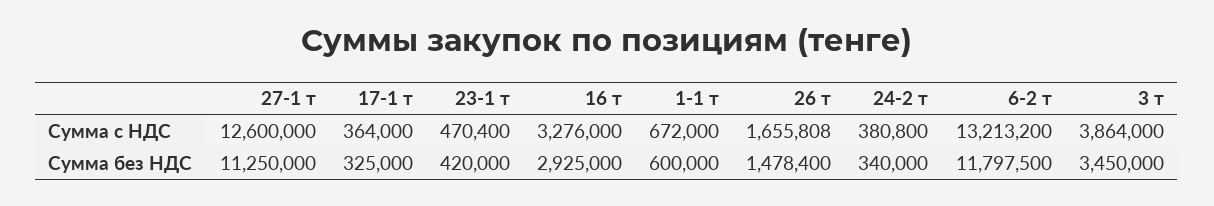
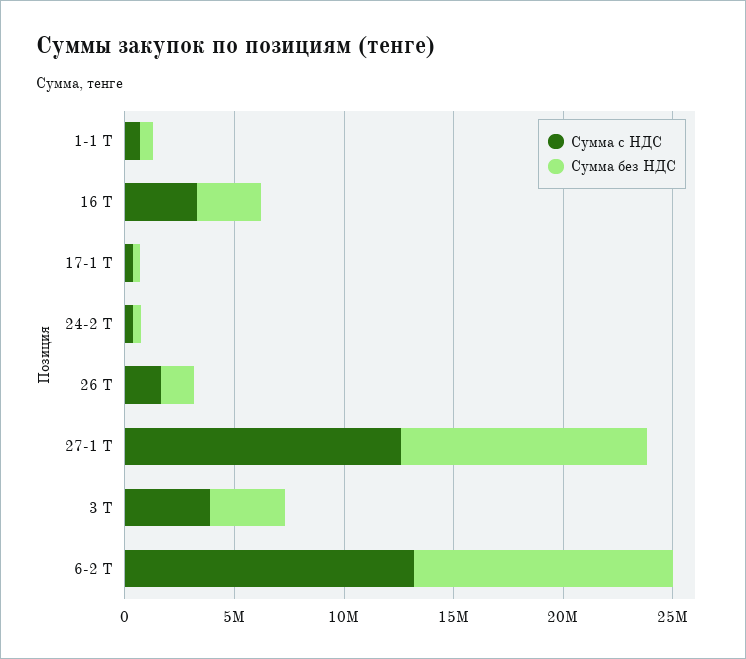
  {
    "Сумма с НДС": {
      "27-1 т": 12600000,
      "17-1 т": 364000,
-     "23-1 т": 470400,
      "16 т": 3276000,
      "1-1 т": 672000,
      "26 т": 1655808,
      "24-2 т": 380800,
      "6-2 т": 13213200,
      "3 т": 3864000
    },
    "Сумма без НДС": {
      "27-1 т": 11250000,
      "17-1 т": 325000,
-     "23-1 т": 420000,
      "16 т": 2925000,
      "1-1 т": 600000,
      "26 т": 1478400,
      "24-2 т": 340000,
      "6-2 т": 11797500,
      "3 т": 3450000
    }
  }

